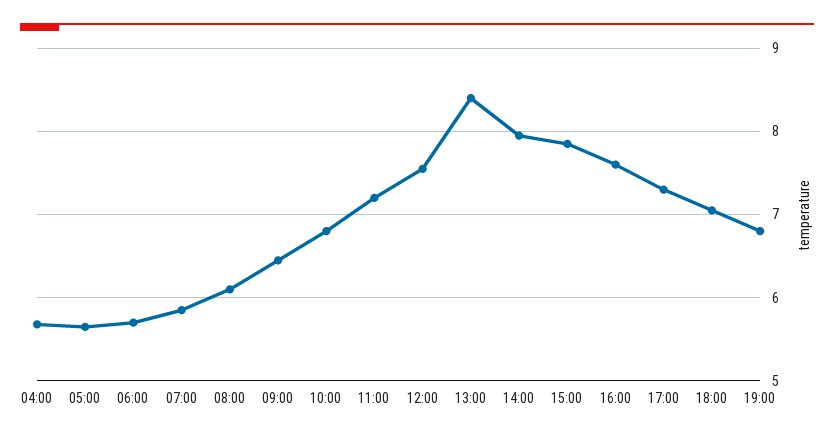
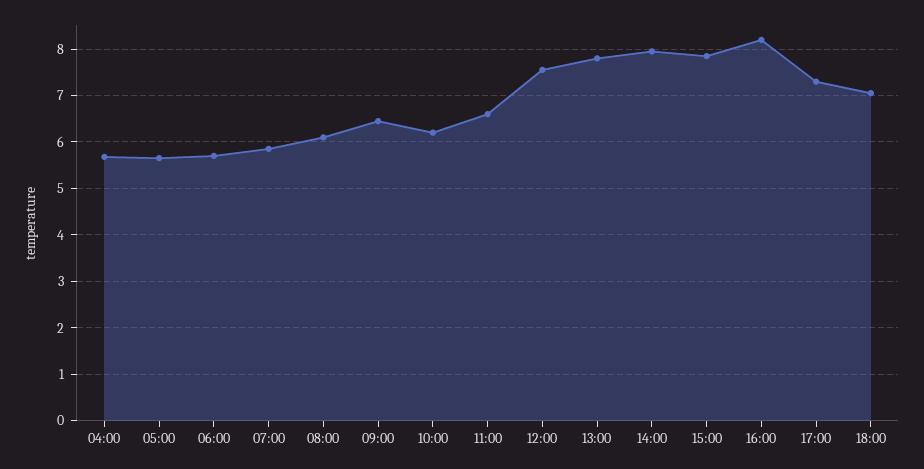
  {
    "04:00": 5.7,
    "05:00": 5.7,
    "06:00": 5.7,
    "07:00": 5.9,
    "08:00": 6.1,
    "09:00": 6.5,
-   "10:00": 6.8,
+   "10:00": 6.2,
-   "11:00": 7.2,
+   "11:00": 6.6,
    "12:00": 7.6,
-   "13:00": 8.4,
+   "13:00": 7.8,
    "14:00": 8,
    "15:00": 7.9,
-   "16:00": 7.6,
+   "16:00": 8.2,
    "17:00": 7.3,
-   "18:00": 7.1,
+   "18:00": 7.1
-   "19:00": 6.8
  }

